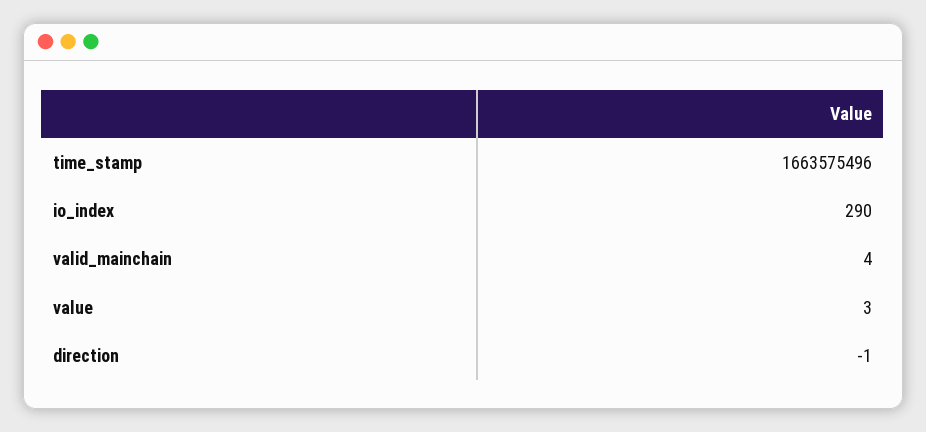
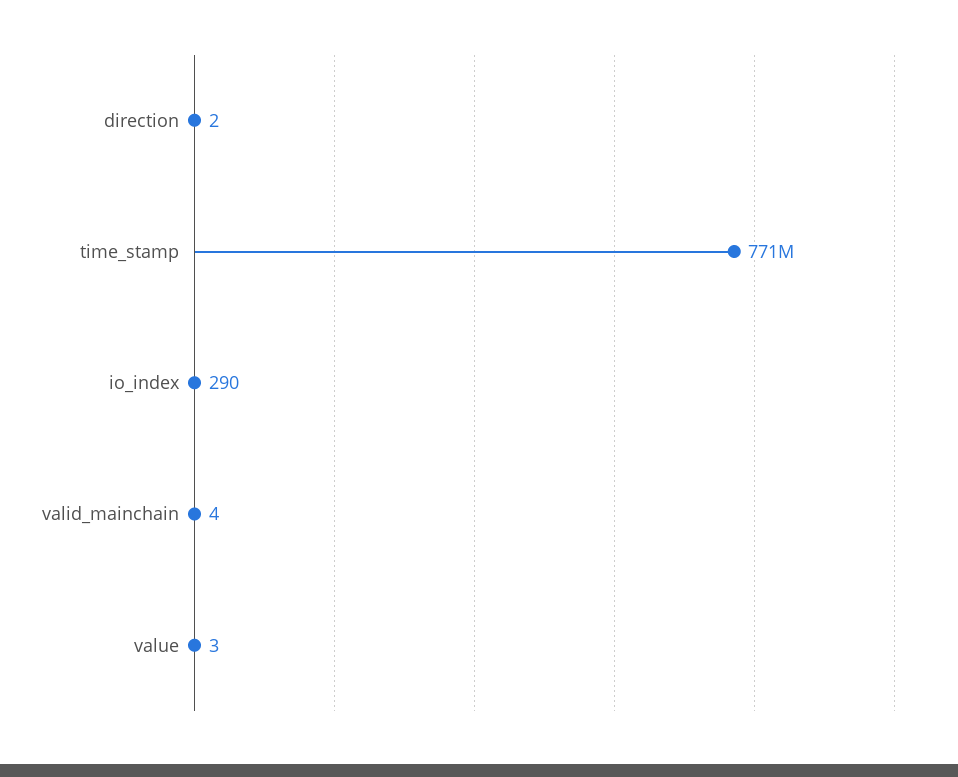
  {
-   "time_stamp": 1663575496,
+   "time_stamp": 771000000,
    "io_index": 290,
    "valid_mainchain": 4,
    "value": 3,
-   "direction": -1
+   "direction": 2
  }

